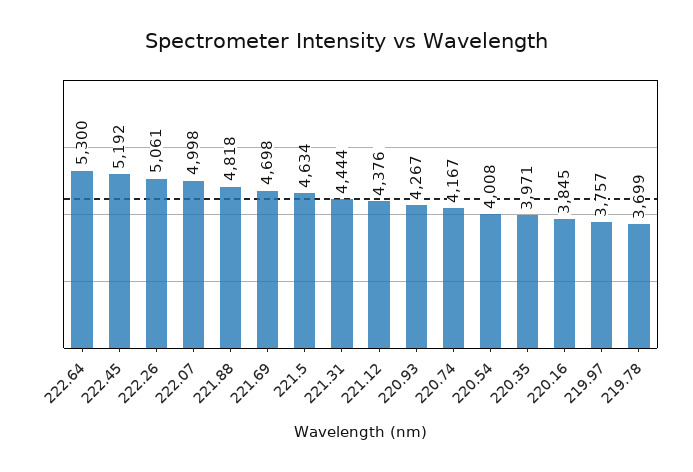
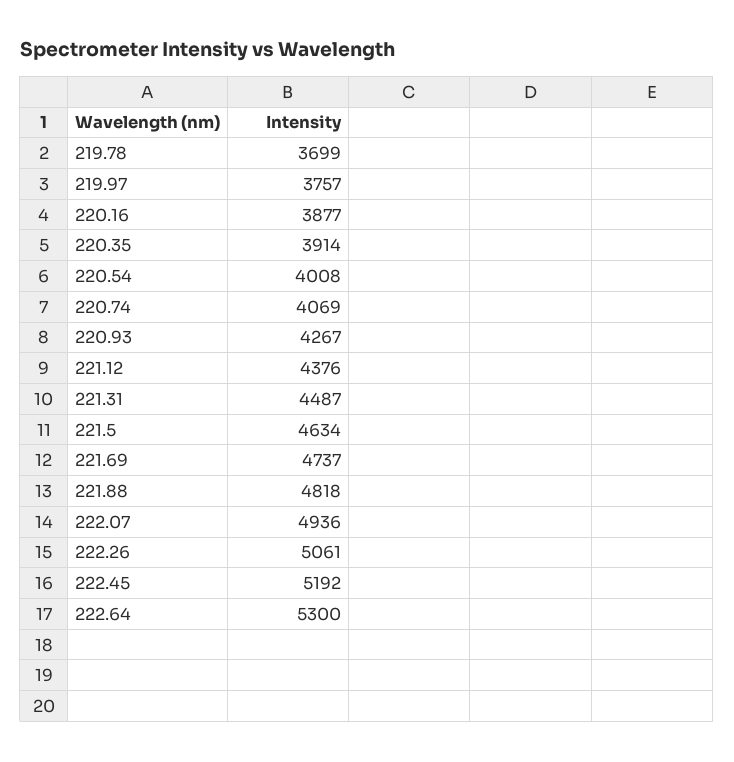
  {
    "222.64": 5300,
    "222.45": 5192,
    "222.26": 5061,
-   "222.07": 4998,
+   "222.07": 4936,
    "221.88": 4818,
-   "221.69": 4698,
+   "221.69": 4737,
    "221.5": 4634,
-   "221.31": 4444,
+   "221.31": 4487,
    "221.12": 4376,
    "220.93": 4267,
-   "220.74": 4167,
+   "220.74": 4069,
    "220.54": 4008,
-   "220.35": 3971,
+   "220.35": 3914,
-   "220.16": 3845,
+   "220.16": 3877,
    "219.97": 3757,
    "219.78": 3699
  }

